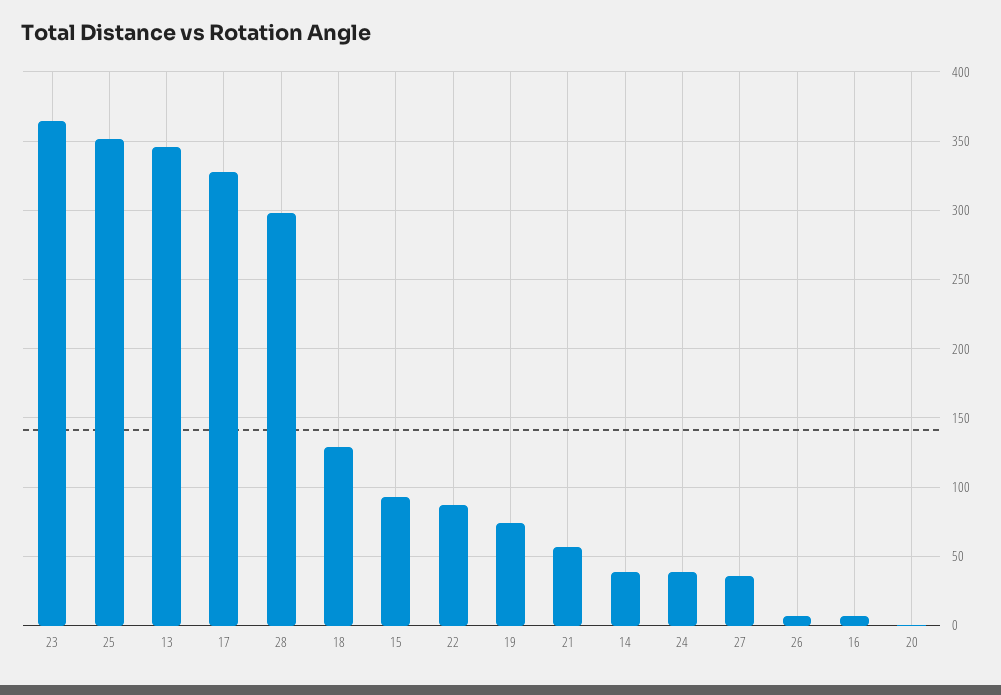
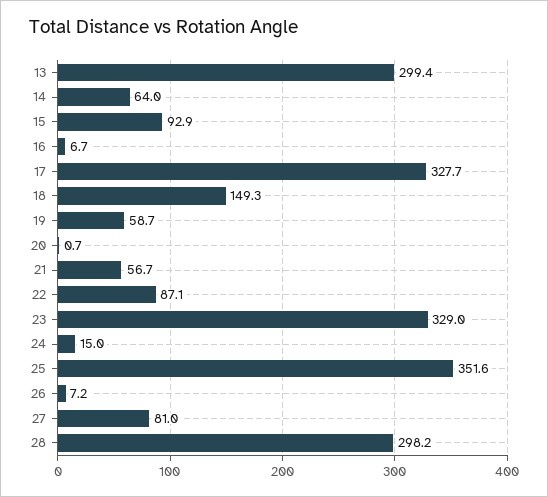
  {
-   "23": 365,
+   "23": 329,
    "25": 351.6,
-   "13": 345,
+   "13": 299.4,
    "17": 327.7,
    "28": 298.2,
-   "18": 130,
+   "18": 149.3,
    "15": 92.9,
    "22": 87.1,
-   "19": 75,
+   "19": 58.7,
    "21": 56.7,
-   "14": 40,
+   "14": 64,
-   "24": 40,
+   "24": 15,
-   "27": 35,
+   "27": 81,
    "26": 7.2,
    "16": 6.7,
    "20": 0.7
  }

